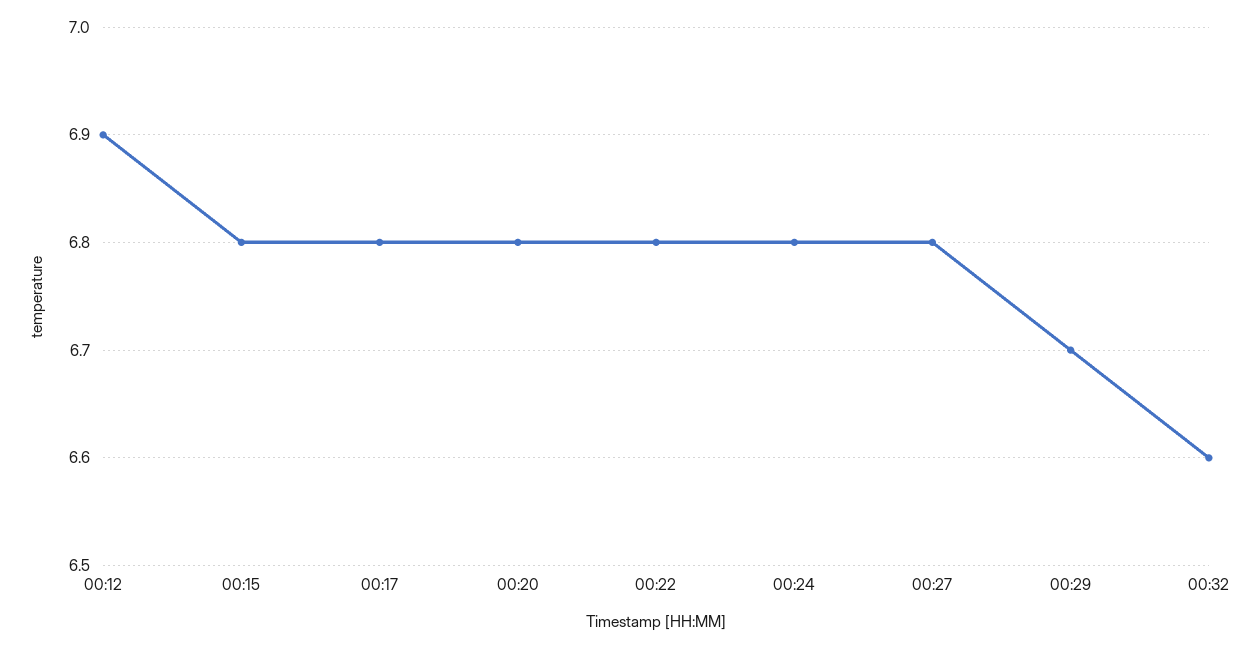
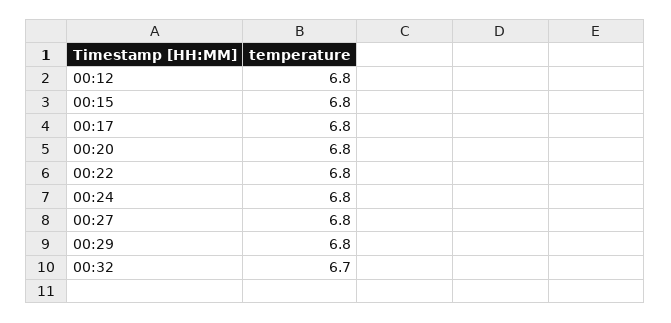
  {
-   "00:12": 6.9,
+   "00:12": 6.8,
    "00:15": 6.8,
    "00:17": 6.8,
    "00:20": 6.8,
    "00:22": 6.8,
    "00:24": 6.8,
    "00:27": 6.8,
-   "00:29": 6.7,
+   "00:29": 6.8,
-   "00:32": 6.6
+   "00:32": 6.7
  }

